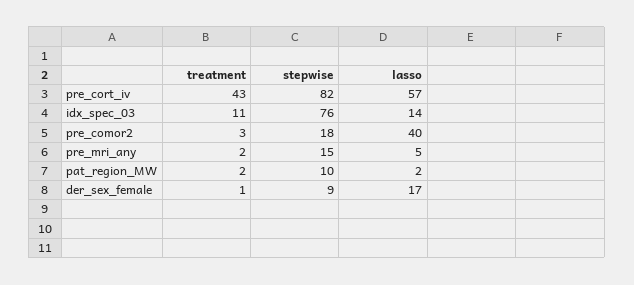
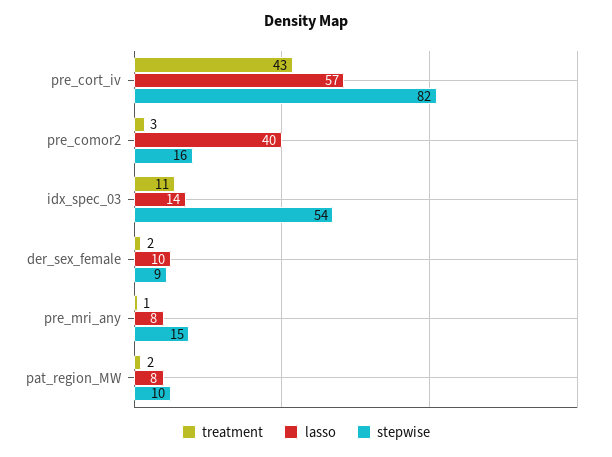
  {
    "treatment": {
      "pre_cort_iv": 43,
      "idx_spec_03": 11,
      "pre_comor2": 3,
-     "pre_mri_any": 2,
+     "pre_mri_any": 1,
      "pat_region_MW": 2,
-     "der_sex_female": 1
+     "der_sex_female": 2
    },
    "stepwise": {
      "pre_cort_iv": 82,
-     "idx_spec_03": 76,
+     "idx_spec_03": 54,
-     "pre_comor2": 18,
+     "pre_comor2": 16,
      "pre_mri_any": 15,
      "pat_region_MW": 10,
      "der_sex_female": 9
    },
    "lasso": {
      "pre_cort_iv": 57,
      "idx_spec_03": 14,
      "pre_comor2": 40,
-     "pre_mri_any": 5,
+     "pre_mri_any": 8,
-     "pat_region_MW": 2,
+     "pat_region_MW": 8,
-     "der_sex_female": 17
+     "der_sex_female": 10
    }
  }

